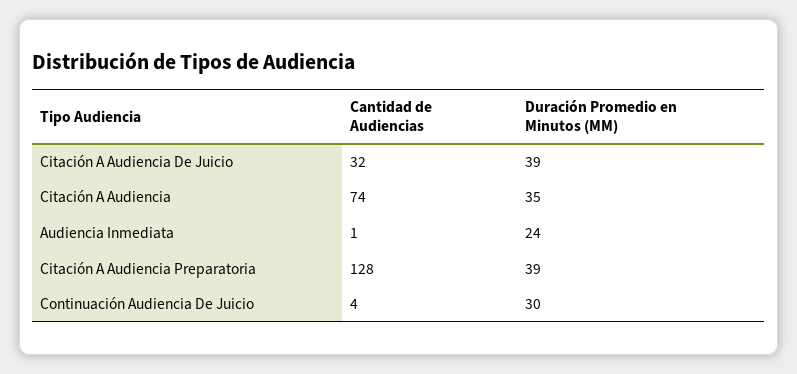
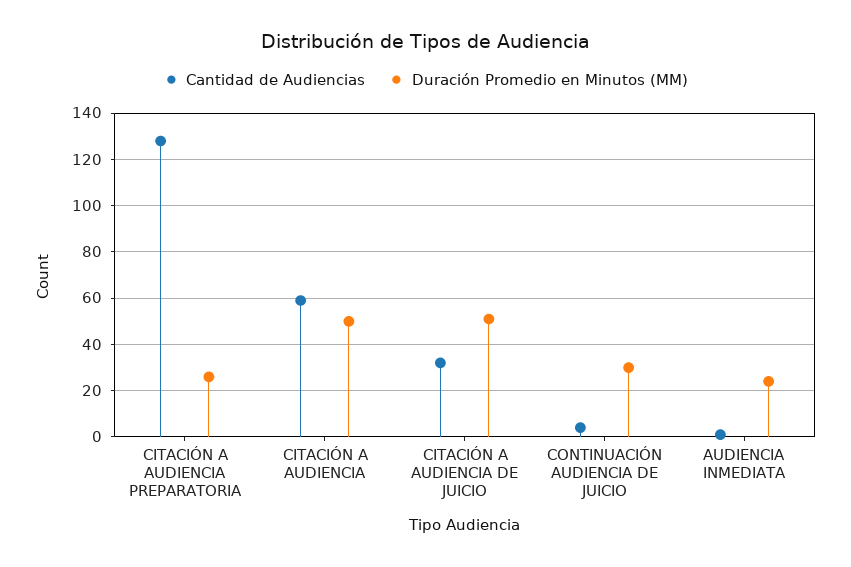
  {
    "Cantidad de Audiencias": {
      "Citación A Audiencia De Juicio": 32,
-     "Citación A Audiencia": 74,
+     "Citación A Audiencia": 60,
      "Audiencia Inmediata": 1,
      "Citación A Audiencia Preparatoria": 128,
      "Continuación Audiencia De Juicio": 4
    },
    "Duración Promedio en Minutos (MM)": {
-     "Citación A Audiencia De Juicio": 39,
+     "Citación A Audiencia De Juicio": 50,
-     "Citación A Audiencia": 35,
+     "Citación A Audiencia": 50,
      "Audiencia Inmediata": 24,
-     "Citación A Audiencia Preparatoria": 39,
+     "Citación A Audiencia Preparatoria": 25,
      "Continuación Audiencia De Juicio": 30
    }
  }

